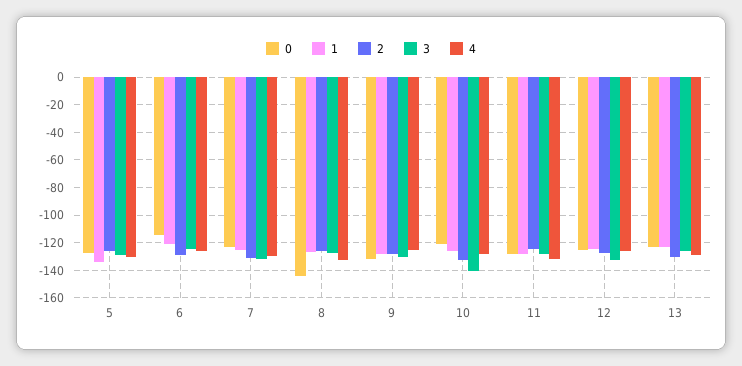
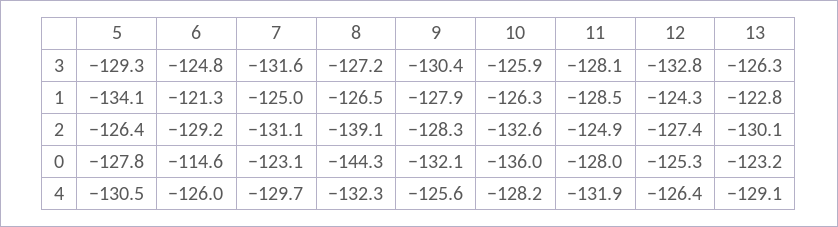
  {
    "0": {
      "5": -127.8,
      "6": -114.6,
      "7": -123.1,
      "8": -144.3,
      "9": -132.1,
-     "10": -120,
+     "10": -136,
      "11": -128,
      "12": -125.3,
      "13": -123.2
    },
    "1": {
      "5": -134.1,
      "6": -121.3,
      "7": -125,
      "8": -126.5,
      "9": -127.9,
      "10": -126.3,
      "11": -128.5,
      "12": -124.3,
      "13": -122.8
    },
    "2": {
      "5": -126.4,
      "6": -129.2,
      "7": -131.1,
-     "8": -125,
+     "8": -139.1,
      "9": -128.3,
      "10": -132.6,
      "11": -124.9,
      "12": -127.4,
      "13": -130.1
    },
    "3": {
      "5": -129.3,
      "6": -124.8,
      "7": -131.6,
      "8": -127.2,
      "9": -130.4,
-     "10": -140,
+     "10": -125.9,
      "11": -128.1,
      "12": -132.8,
      "13": -126.3
    },
    "4": {
      "5": -130.5,
      "6": -126,
      "7": -129.7,
      "8": -132.3,
      "9": -125.6,
      "10": -128.2,
      "11": -131.9,
      "12": -126.4,
      "13": -129.1
    }
  }

